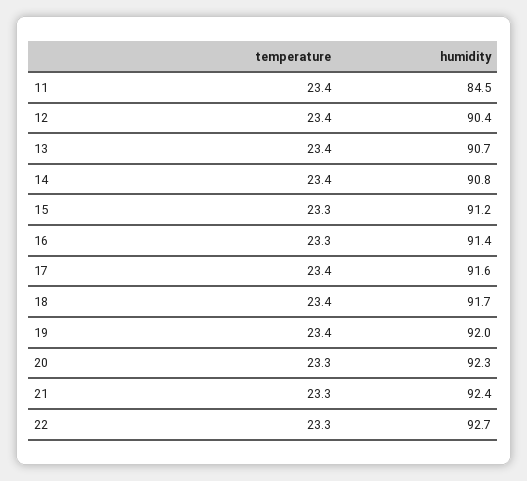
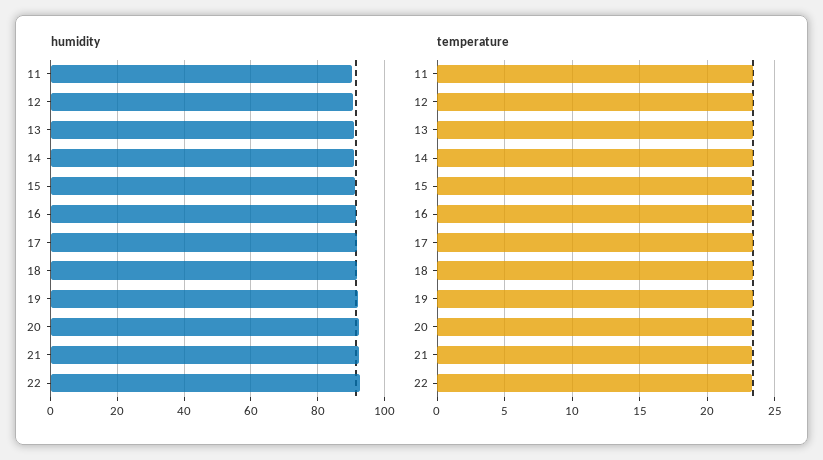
  {
    "temperature": {
      "11": 23.4,
      "12": 23.4,
      "13": 23.4,
      "14": 23.4,
      "15": 23.3,
      "16": 23.3,
      "17": 23.4,
      "18": 23.4,
      "19": 23.4,
      "20": 23.3,
      "21": 23.3,
      "22": 23.3
    },
    "humidity": {
-     "11": 84.5,
+     "11": 90,
      "12": 90.4,
      "13": 90.7,
      "14": 90.8,
      "15": 91.2,
      "16": 91.4,
      "17": 91.6,
      "18": 91.7,
      "19": 92,
      "20": 92.3,
      "21": 92.4,
      "22": 92.7
    }
  }

